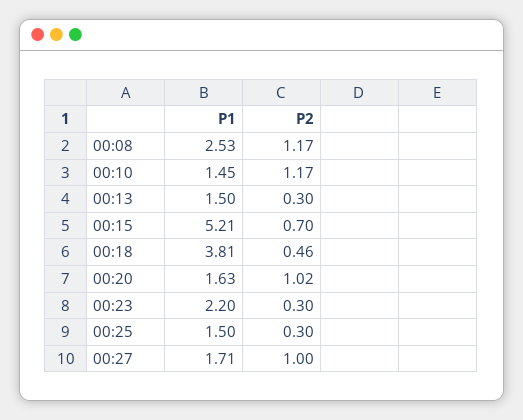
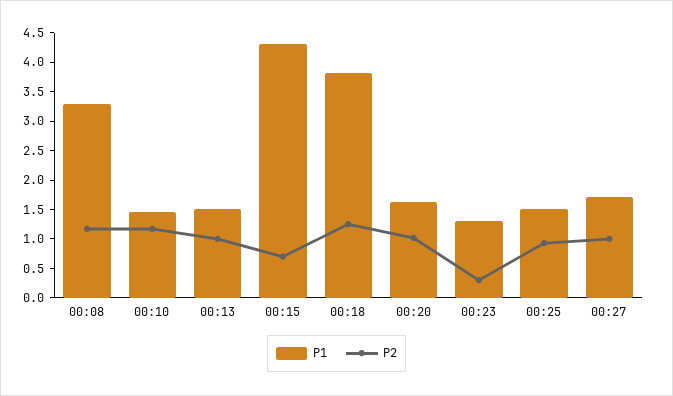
  {
    "P1": {
-     "00:08": 2.53,
+     "00:08": 3.25,
      "00:10": 1.45,
      "00:13": 1.5,
-     "00:15": 5.21,
+     "00:15": 4.25,
      "00:18": 3.81,
      "00:20": 1.63,
-     "00:23": 2.2,
+     "00:23": 1.25,
      "00:25": 1.5,
      "00:27": 1.71
    },
    "P2": {
      "00:08": 1.17,
      "00:10": 1.17,
-     "00:13": 0.3,
+     "00:13": 1,
      "00:15": 0.7,
-     "00:18": 0.46,
+     "00:18": 1.25,
      "00:20": 1.02,
      "00:23": 0.3,
-     "00:25": 0.3,
+     "00:25": 1,
      "00:27": 1
    }
  }

